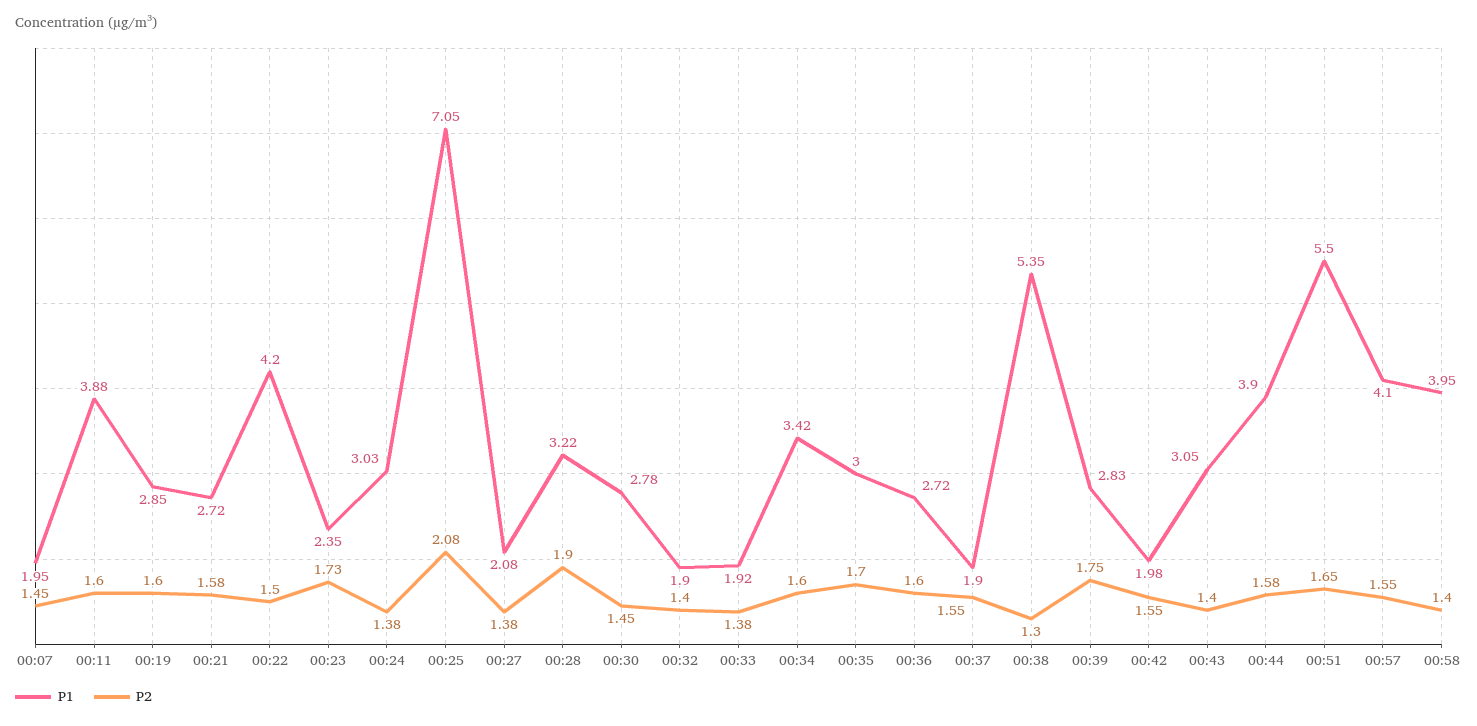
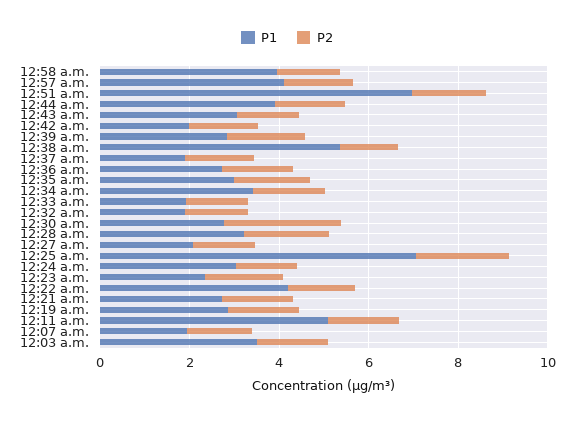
  {
    "P1": {
      "00:07": 1.95,
-     "00:11": 3.88,
+     "00:11": 5,
      "00:19": 2.85,
      "00:21": 2.72,
      "00:22": 4.2,
      "00:23": 2.35,
      "00:24": 3.03,
      "00:25": 7.05,
      "00:27": 2.08,
      "00:28": 3.22,
      "00:30": 2.78,
      "00:32": 1.9,
      "00:33": 1.92,
      "00:34": 3.42,
      "00:35": 3,
      "00:36": 2.72,
      "00:37": 1.9,
      "00:38": 5.35,
      "00:39": 2.83,
      "00:42": 1.98,
      "00:43": 3.05,
      "00:44": 3.9,
-     "00:51": 5.5,
+     "00:51": 7,
      "00:57": 4.1,
-     "00:58": 3.95
+     "00:58": 3.95,
+     "12:03 a.m.": 3.5
    },
    "P2": {
      "00:07": 1.45,
      "00:11": 1.6,
      "00:19": 1.6,
      "00:21": 1.58,
      "00:22": 1.5,
      "00:23": 1.73,
      "00:24": 1.38,
      "00:25": 2.08,
      "00:27": 1.38,
      "00:28": 1.9,
-     "00:30": 1.45,
+     "00:30": 2.5,
      "00:32": 1.4,
      "00:33": 1.38,
      "00:34": 1.6,
      "00:35": 1.7,
      "00:36": 1.6,
      "00:37": 1.55,
      "00:38": 1.3,
      "00:39": 1.75,
      "00:42": 1.55,
      "00:43": 1.4,
      "00:44": 1.58,
      "00:51": 1.65,
      "00:57": 1.55,
-     "00:58": 1.4
+     "00:58": 1.4,
+     "12:03 a.m.": 1.5
    }
  }

